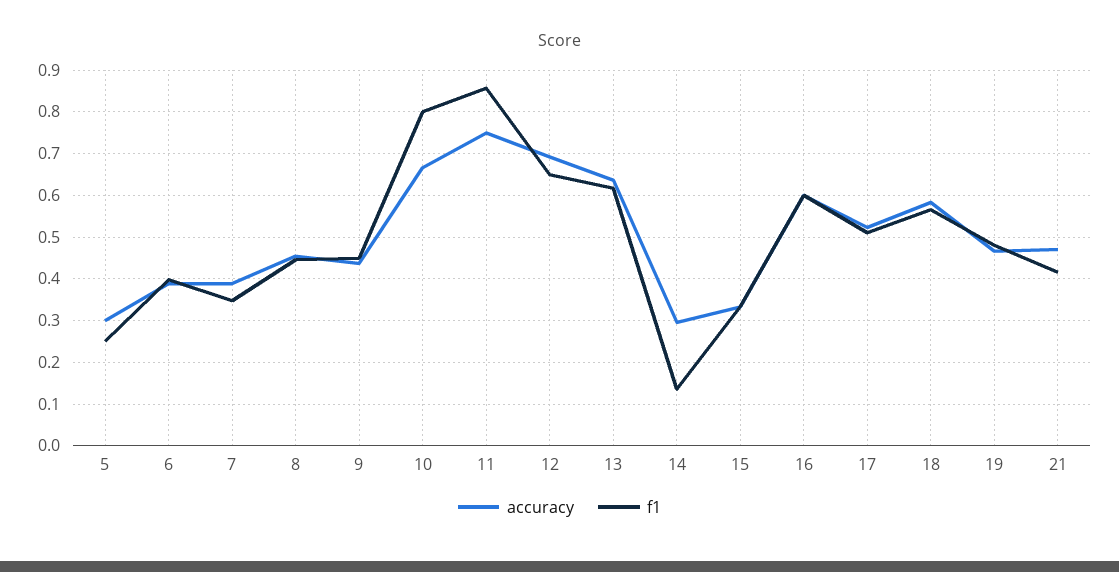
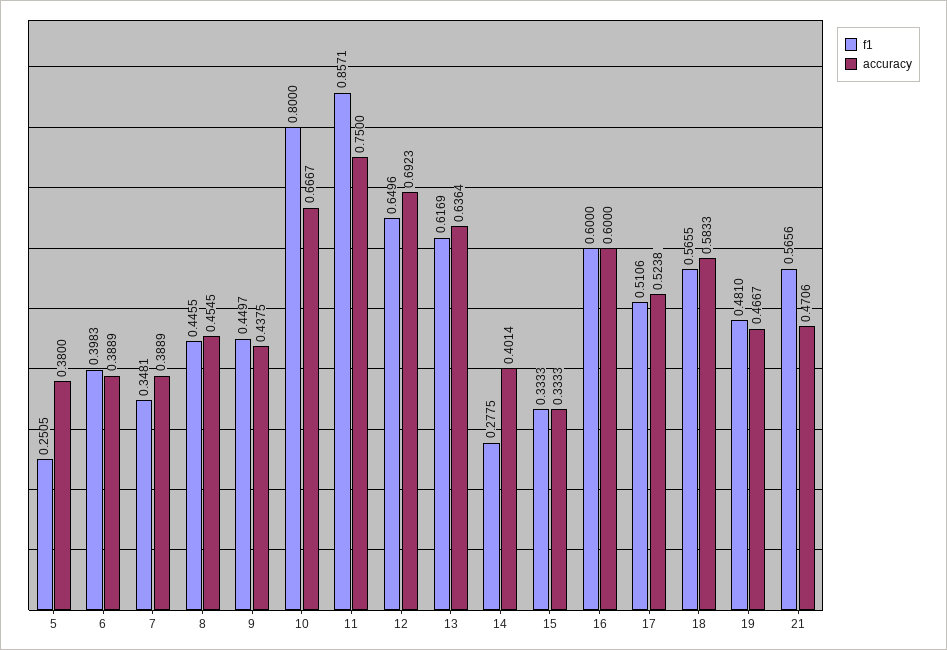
  {
    "accuracy": {
-     "5": 0.3,
+     "5": 0.38,
      "6": 0.3889,
      "7": 0.3889,
      "8": 0.4545,
      "9": 0.4375,
      "10": 0.6667,
      "11": 0.75,
      "12": 0.6923,
      "13": 0.6364,
-     "14": 0.3,
+     "14": 0.4014,
      "15": 0.3333,
      "16": 0.6,
      "17": 0.5238,
      "18": 0.5833,
      "19": 0.4667,
      "21": 0.4706
    },
    "f1": {
      "5": 0.2505,
      "6": 0.3983,
      "7": 0.3481,
      "8": 0.4455,
      "9": 0.4497,
      "10": 0.8,
      "11": 0.8571,
      "12": 0.6496,
      "13": 0.6169,
-     "14": 0.14,
+     "14": 0.2775,
      "15": 0.3333,
      "16": 0.6,
      "17": 0.5106,
      "18": 0.5655,
      "19": 0.481,
-     "21": 0.42
+     "21": 0.5656
    }
  }

